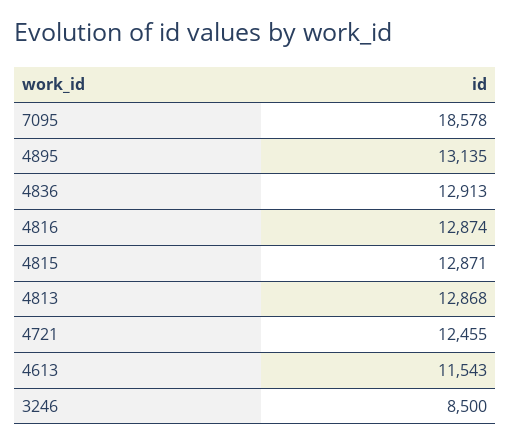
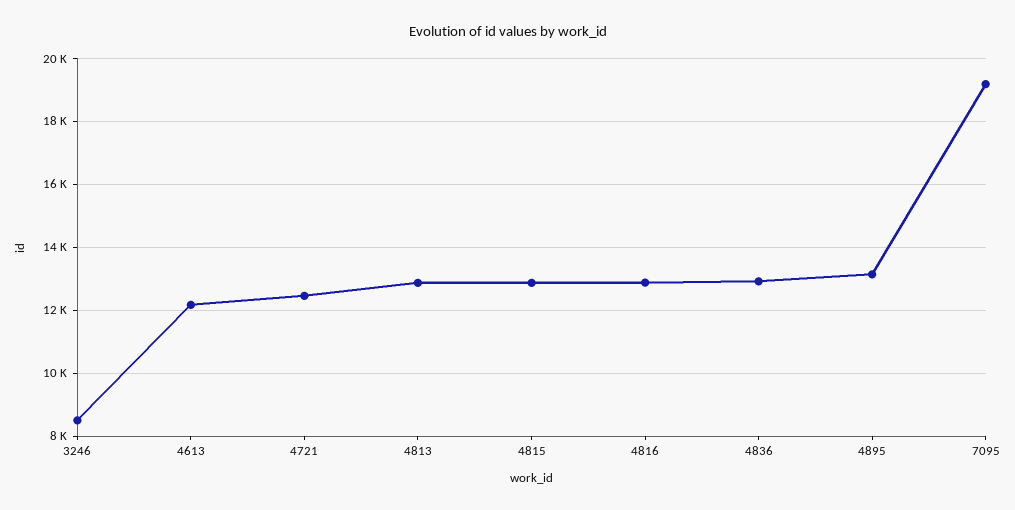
  {
-   "7095": 18578,
+   "7095": 19200,
    "4895": 13135,
    "4836": 12913,
    "4816": 12874,
    "4815": 12871,
    "4813": 12868,
    "4721": 12455,
-   "4613": 11543,
+   "4613": 12200,
    "3246": 8500
  }

